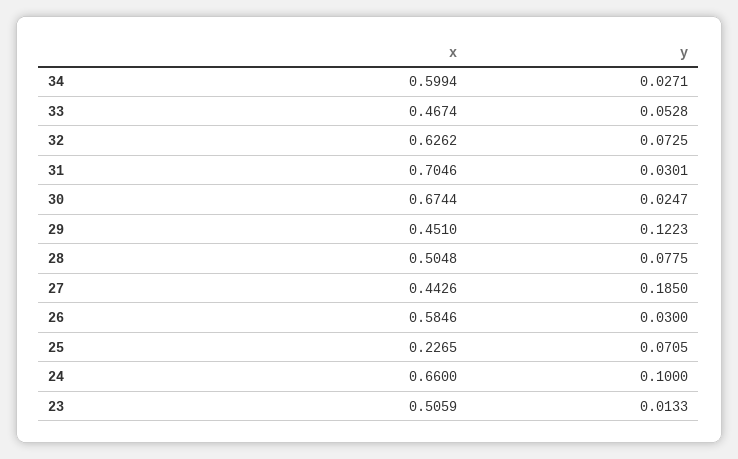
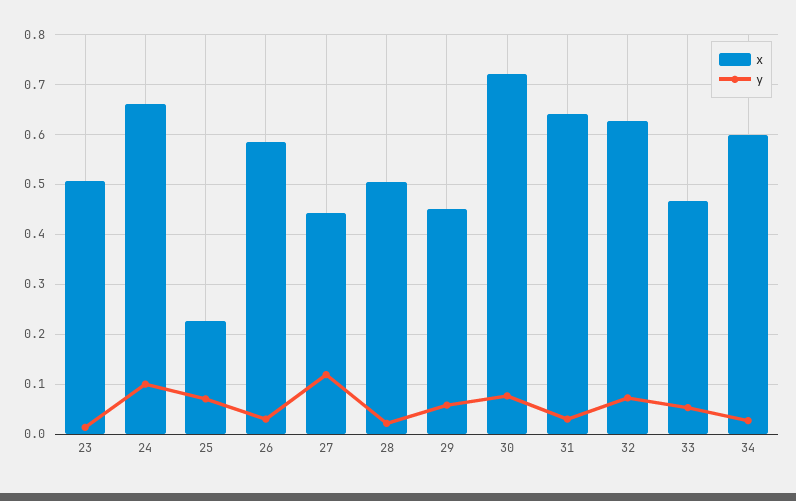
  {
    "x": {
      "34": 0.5994,
      "33": 0.4674,
      "32": 0.6262,
-     "31": 0.7046,
+     "31": 0.64,
-     "30": 0.6744,
+     "30": 0.72,
      "29": 0.451,
      "28": 0.5048,
      "27": 0.4426,
      "26": 0.5846,
      "25": 0.2265,
      "24": 0.66,
      "23": 0.5059
    },
    "y": {
      "34": 0.0271,
      "33": 0.0528,
      "32": 0.0725,
      "31": 0.0301,
-     "30": 0.0247,
+     "30": 0.08,
-     "29": 0.1223,
+     "29": 0.06,
-     "28": 0.0775,
+     "28": 0.02,
-     "27": 0.185,
+     "27": 0.12,
      "26": 0.03,
      "25": 0.0705,
      "24": 0.1,
      "23": 0.0133
    }
  }

